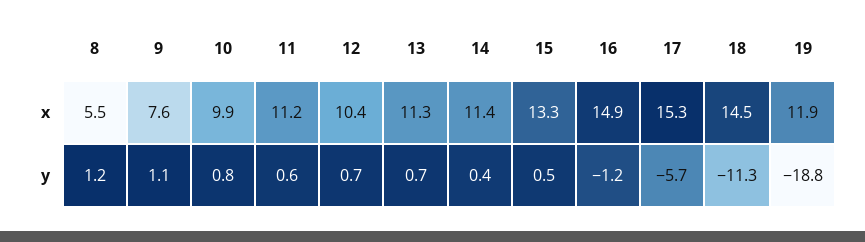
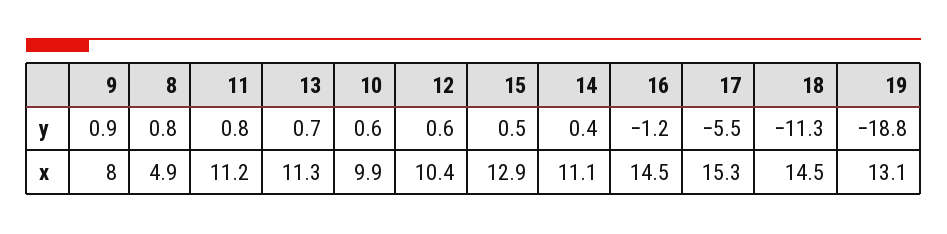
  {
    "8": {
-     "x": 5.5,
+     "x": 4.9,
-     "y": 1.2
+     "y": 0.8
    },
    "9": {
-     "x": 7.6,
+     "x": 8,
-     "y": 1.1
+     "y": 0.9
    },
    "10": {
      "x": 9.9,
-     "y": 0.8
+     "y": 0.6
    },
    "11": {
      "x": 11.2,
-     "y": 0.6
+     "y": 0.8
    },
    "12": {
      "x": 10.4,
-     "y": 0.7
+     "y": 0.6
    },
    "13": {
      "x": 11.3,
      "y": 0.7
    },
    "14": {
-     "x": 11.4,
+     "x": 11.1,
      "y": 0.4
    },
    "15": {
-     "x": 13.3,
+     "x": 12.9,
      "y": 0.5
    },
    "16": {
-     "x": 14.9,
+     "x": 14.5,
      "y": -1.2
    },
    "17": {
      "x": 15.3,
-     "y": -5.7
+     "y": -5.5
    },
    "18": {
      "x": 14.5,
      "y": -11.3
    },
    "19": {
-     "x": 11.9,
+     "x": 13.1,
      "y": -18.8
    }
  }

